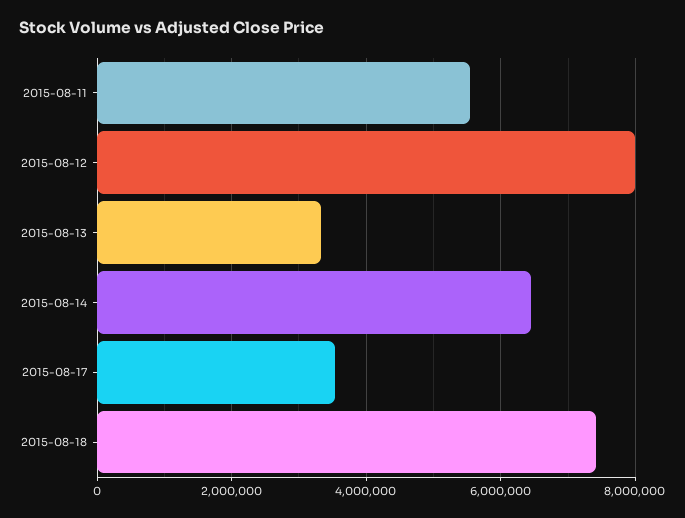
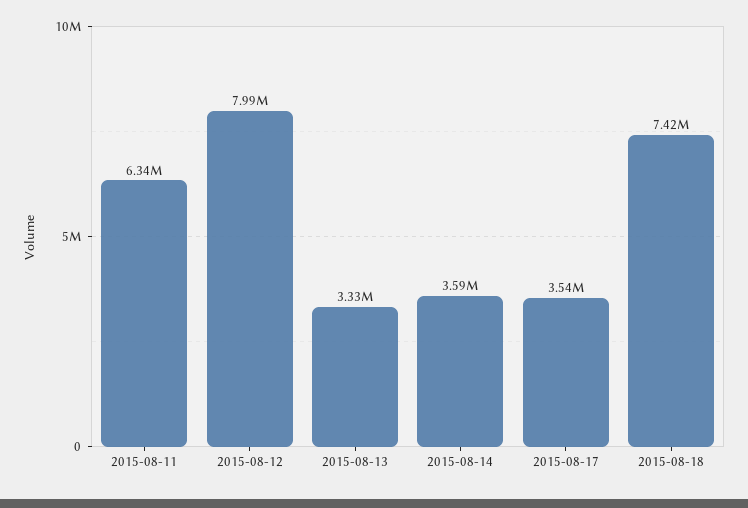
  {
-   "2015-08-11": 5600000,
+   "2015-08-11": 6340000,
    "2015-08-12": 7990000,
    "2015-08-13": 3330000,
-   "2015-08-14": 6400000,
+   "2015-08-14": 3590000,
    "2015-08-17": 3540000,
    "2015-08-18": 7420000
  }

